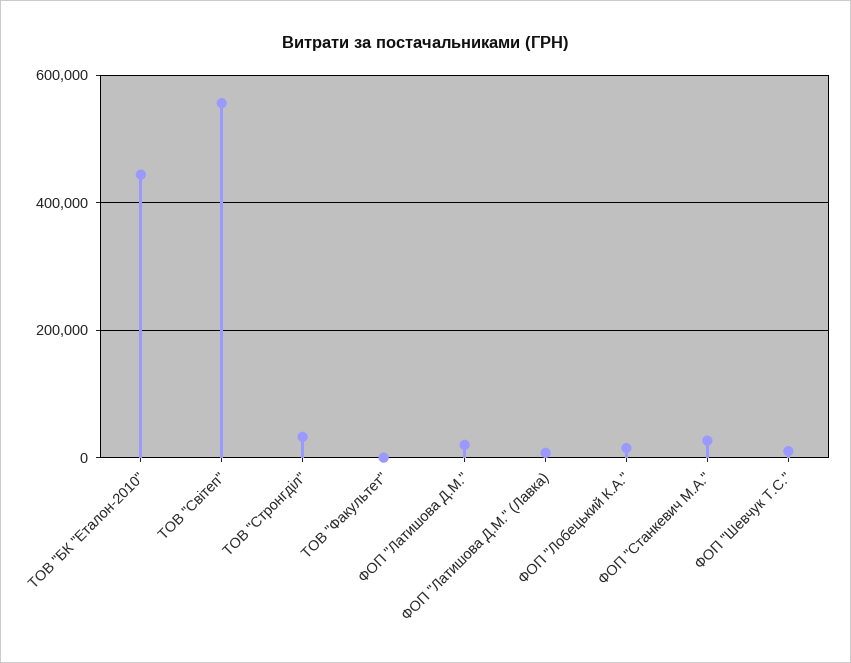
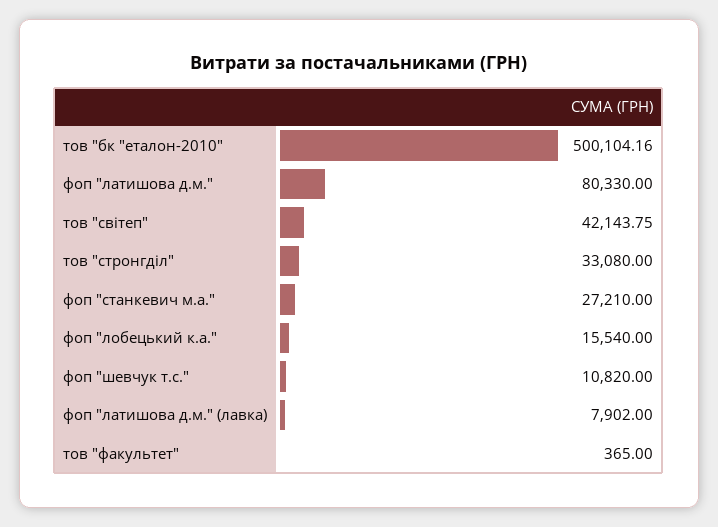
  {
-   "ТОВ \"БК \"Еталон-2010\"": 440000,
+   "ТОВ \"БК \"Еталон-2010\"": 500104.16,
-   "ТОВ \"Світеп\"": 560000,
+   "ТОВ \"Світеп\"": 42143.75,
    "ТОВ \"Стронгділ\"": 33080,
    "ТОВ \"Факультет\"": 365,
-   "ФОП \"Латишова Д.М.\"": 20000,
+   "ФОП \"Латишова Д.М.\"": 80330,
    "ФОП \"Латишова Д.М.\" (Лавка)": 7902,
    "ФОП \"Лобецький К.А.\"": 15540,
    "ФОП \"Станкевич М.А.\"": 27210,
    "ФОП \"Шевчук Т.С.\"": 10820
  }

